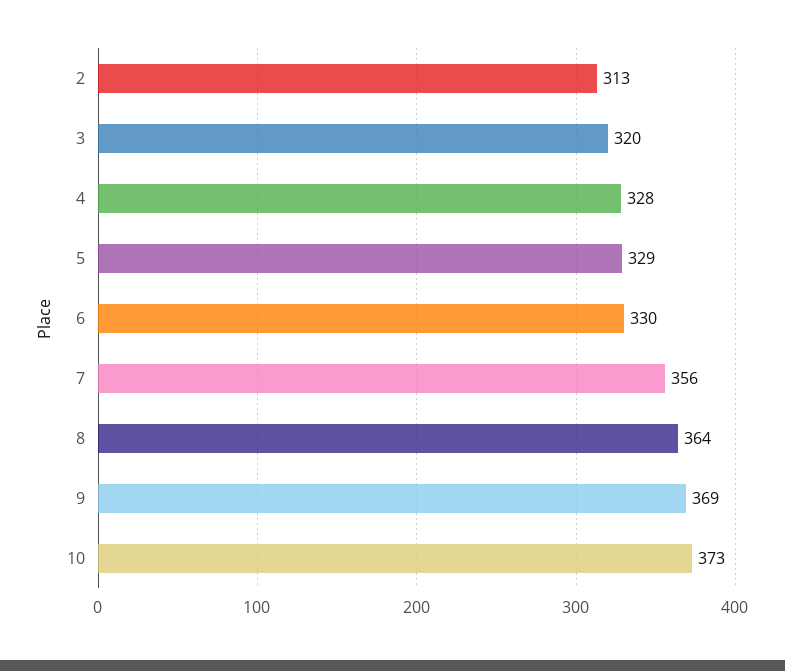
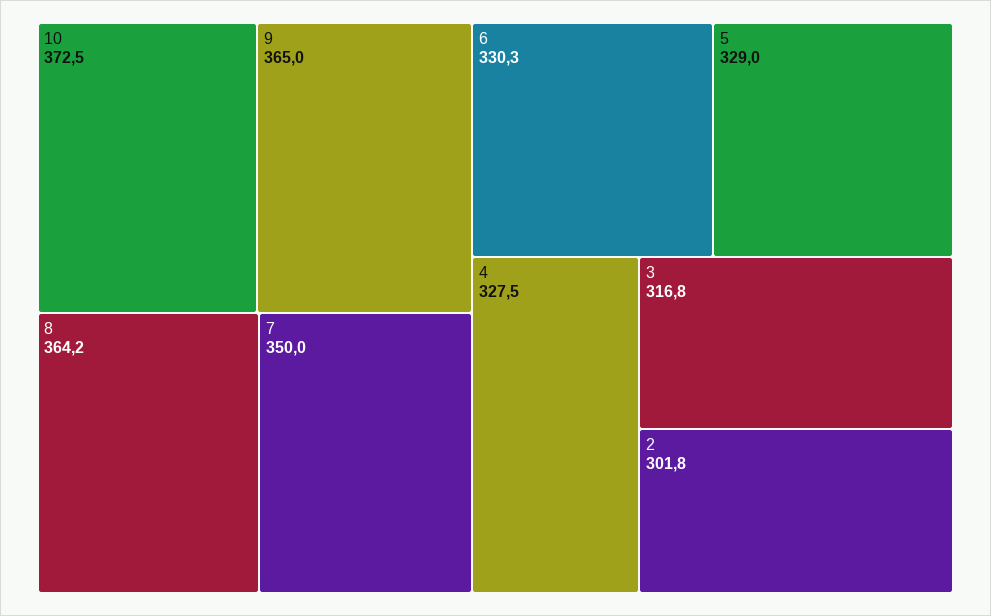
  {
-   "2": 313,
+   "2": 301.8,
-   "3": 320,
+   "3": 316.8,
    "4": 327.5,
    "5": 329,
    "6": 330.3,
-   "7": 356,
+   "7": 350,
    "8": 364.2,
-   "9": 369,
+   "9": 365,
    "10": 372.5
  }

